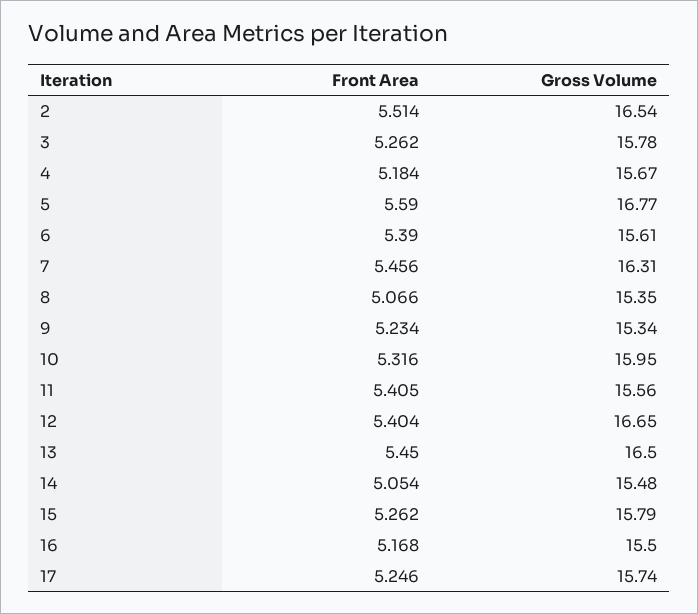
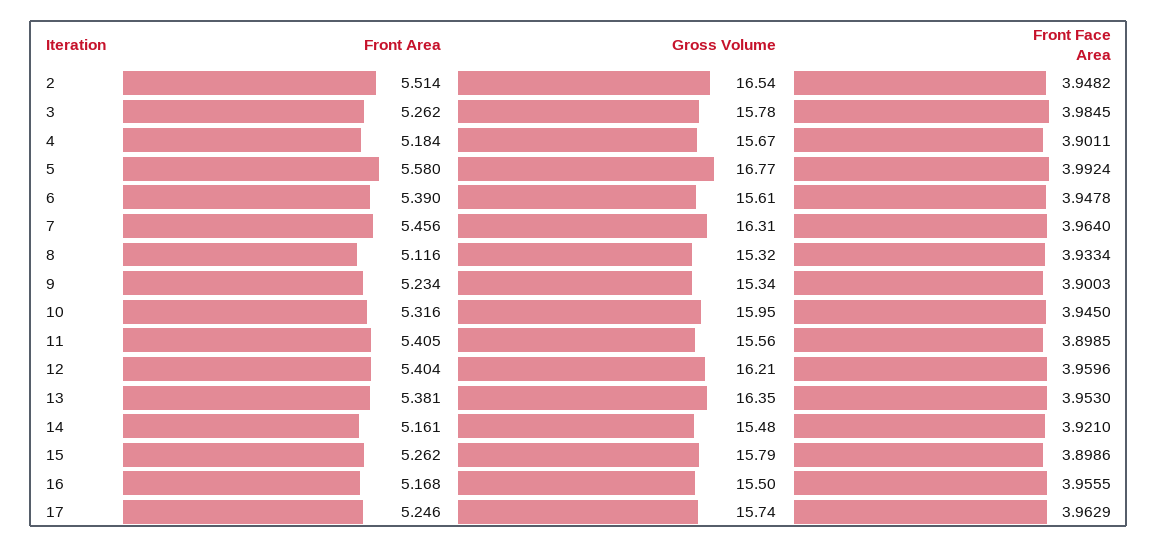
  {
    "Front Area": {
      "2": 5.514,
      "3": 5.262,
      "4": 5.184,
-     "5": 5.59,
+     "5": 5.58,
      "6": 5.39,
      "7": 5.456,
-     "8": 5.066,
+     "8": 5.116,
      "9": 5.234,
      "10": 5.316,
      "11": 5.405,
      "12": 5.404,
-     "13": 5.45,
+     "13": 5.381,
-     "14": 5.054,
+     "14": 5.161,
      "15": 5.262,
      "16": 5.168,
      "17": 5.246
    },
    "Gross Volume": {
      "2": 16.54,
      "3": 15.78,
      "4": 15.67,
      "5": 16.77,
      "6": 15.61,
      "7": 16.31,
-     "8": 15.35,
+     "8": 15.32,
      "9": 15.34,
      "10": 15.95,
      "11": 15.56,
-     "12": 16.65,
+     "12": 16.21,
-     "13": 16.5,
+     "13": 16.35,
      "14": 15.48,
      "15": 15.79,
      "16": 15.5,
      "17": 15.74
-   }
+   },
+   "Front Face Area": {
+     "2": 3.9482,
+     "3": 3.9845,
+     "4": 3.9011,
+     "5": 3.9924,
+     "6": 3.9478,
+     "7": 3.964,
+     "8": 3.9334,
+     "9": 3.9003,
+     "10": 3.945,
+     "11": 3.8985,
+     "12": 3.9596,
+     "13": 3.953,
+     "14": 3.921,
+     "15": 3.8986,
+     "16": 3.9555,
+     "17": 3.9629
+   }
  }

